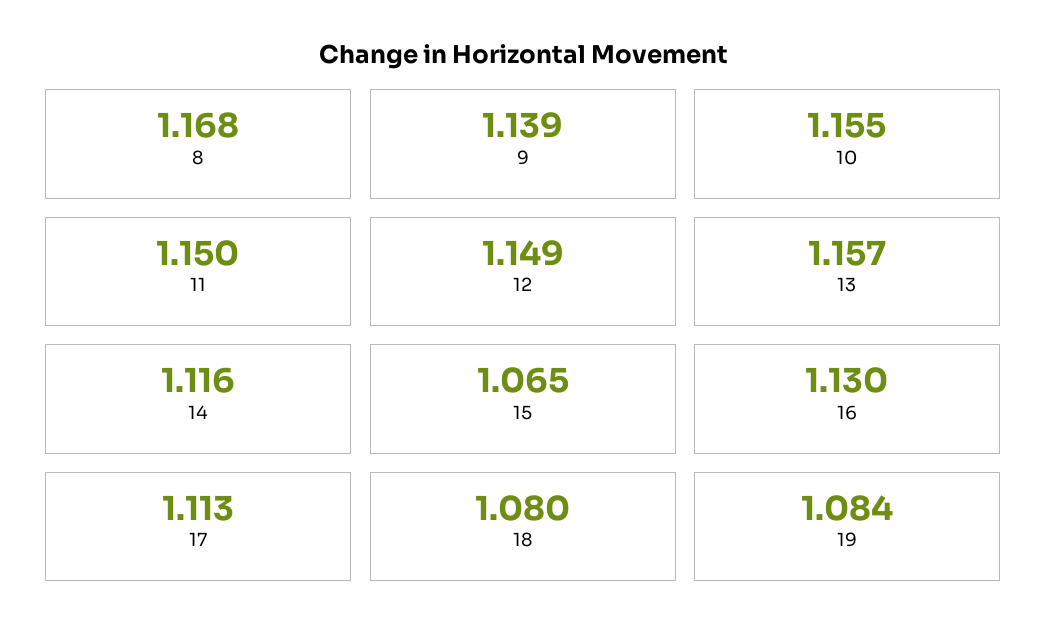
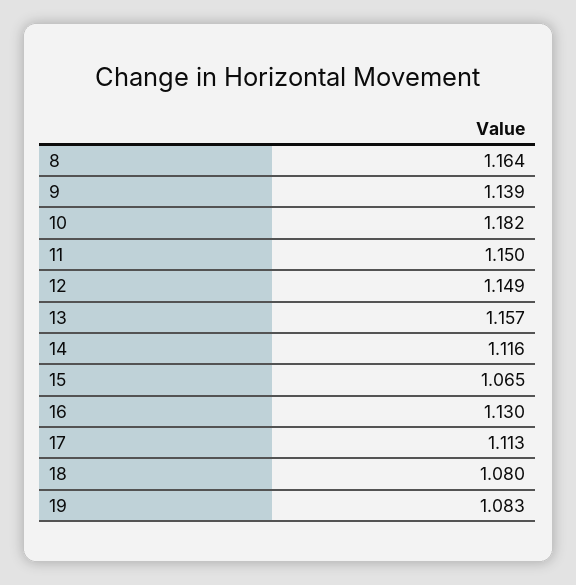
  {
-   "8": 1.168,
+   "8": 1.164,
    "9": 1.139,
-   "10": 1.155,
+   "10": 1.182,
    "11": 1.15,
    "12": 1.149,
    "13": 1.157,
    "14": 1.116,
    "15": 1.065,
    "16": 1.13,
    "17": 1.113,
    "18": 1.08,
-   "19": 1.084
+   "19": 1.083
  }

